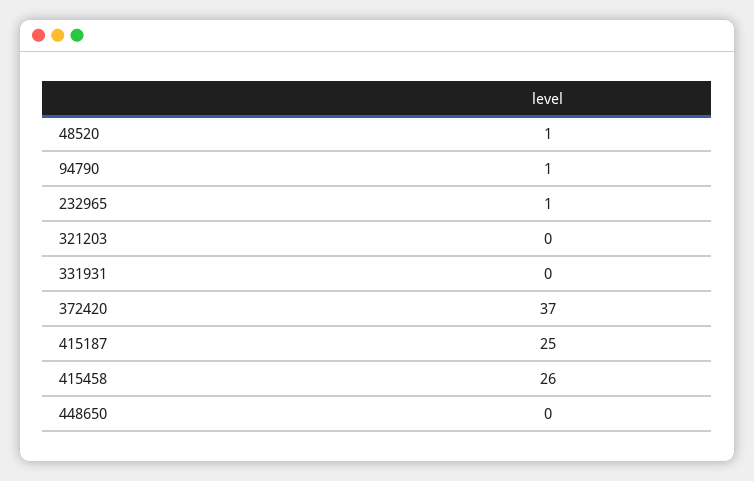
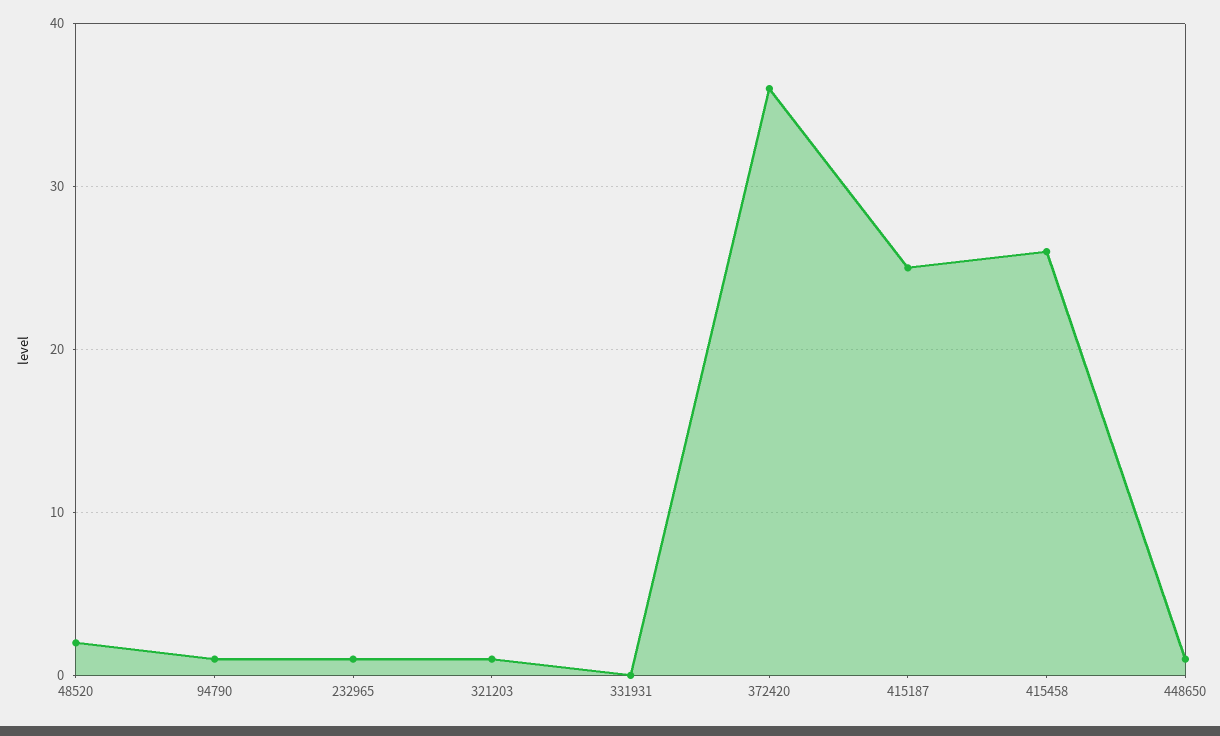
  {
-   "48520": 1,
+   "48520": 2,
    "94790": 1,
    "232965": 1,
-   "321203": 0,
+   "321203": 1,
    "331931": 0,
-   "372420": 37,
+   "372420": 36,
    "415187": 25,
    "415458": 26,
-   "448650": 0
+   "448650": 1
  }

